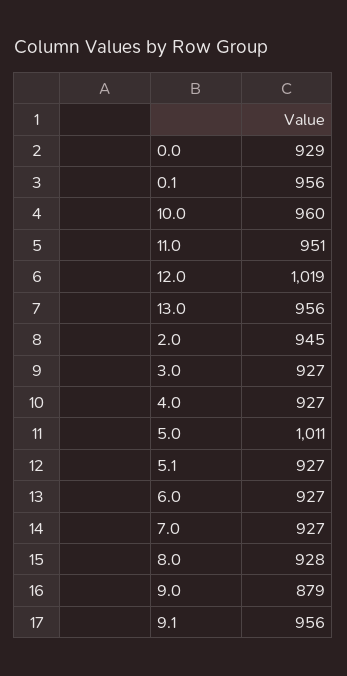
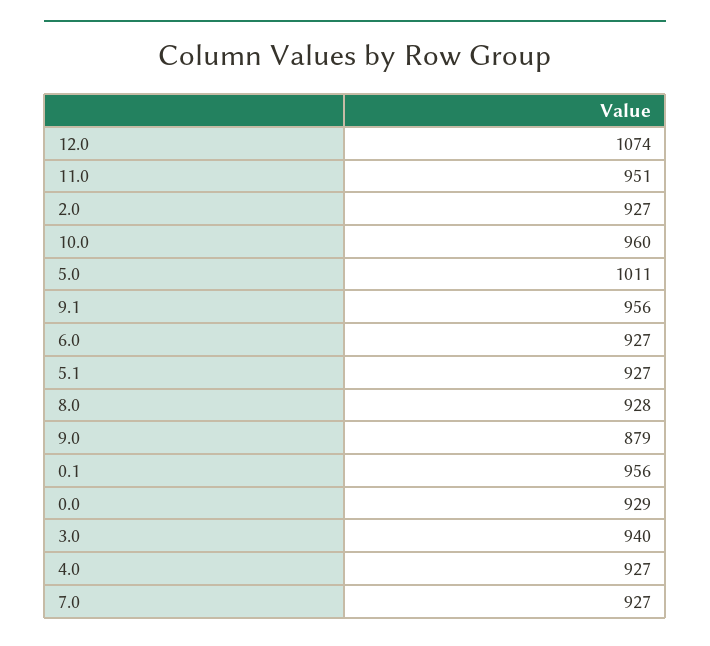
  {
    "0.0": 929,
    "0.1": 956,
    "10.0": 960,
    "11.0": 951,
-   "12.0": 1019,
+   "12.0": 1074,
-   "13.0": 956,
-   "2.0": 945,
+   "2.0": 927,
-   "3.0": 927,
+   "3.0": 940,
    "4.0": 927,
    "5.0": 1011,
    "5.1": 927,
    "6.0": 927,
    "7.0": 927,
    "8.0": 928,
    "9.0": 879,
    "9.1": 956
  }

